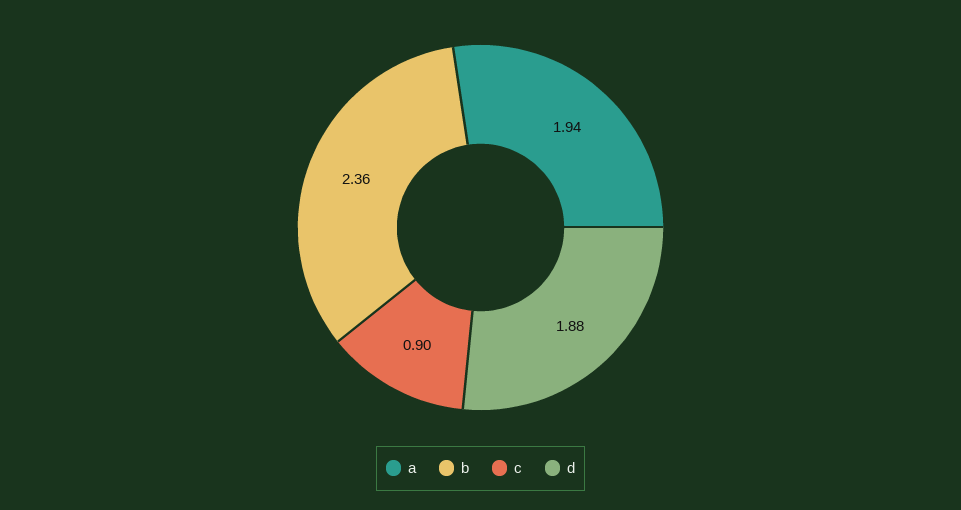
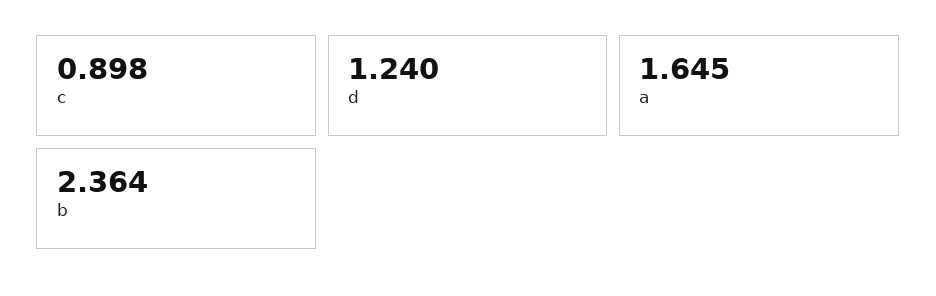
  {
-   "a": 1.94,
+   "a": 1.645,
    "b": 2.364,
    "c": 0.898,
-   "d": 1.88
+   "d": 1.24
  }

